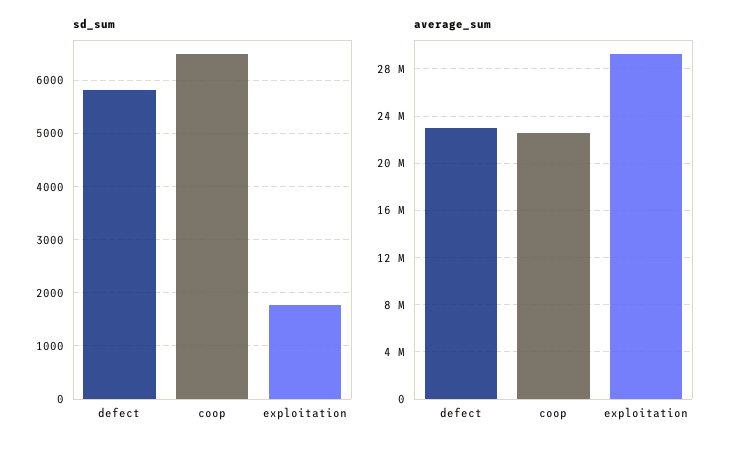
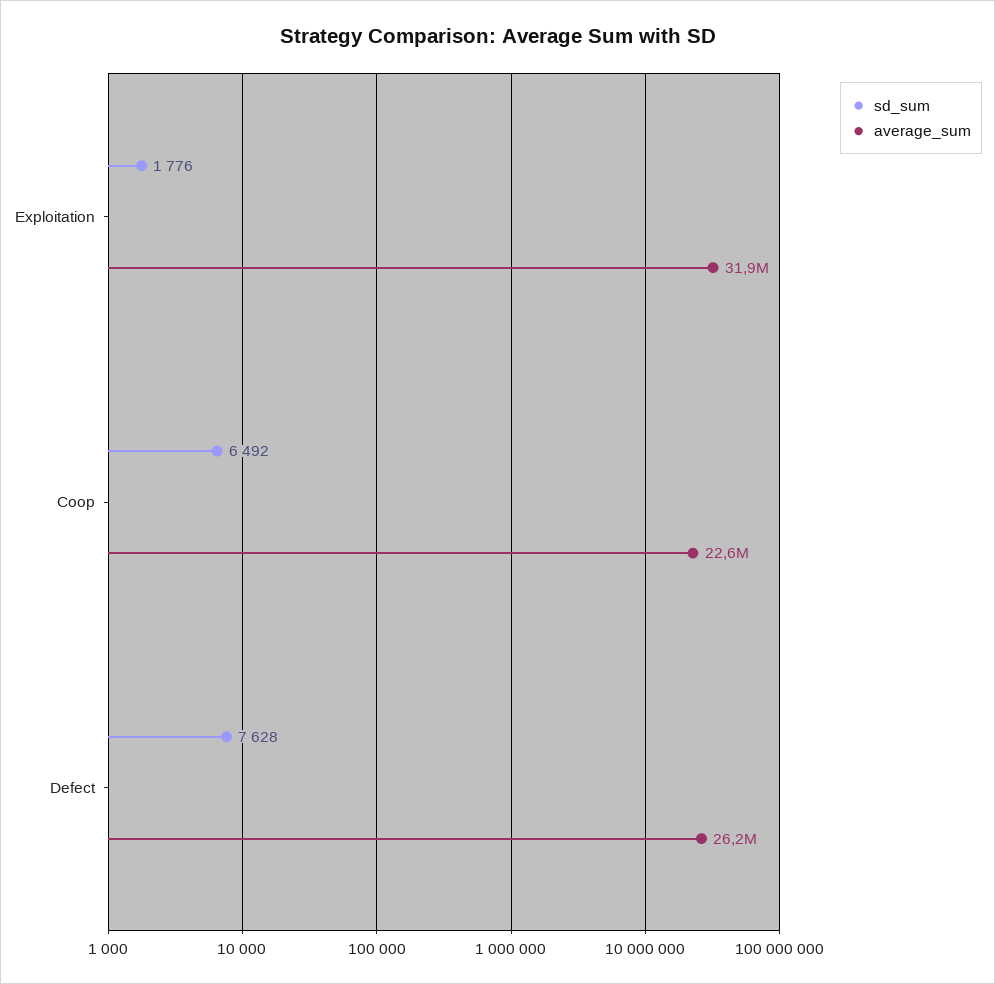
  {
    "sd_sum": {
-     "defect": 5800,
+     "defect": 7628,
      "coop": 6492,
      "exploitation": 1776
    },
    "average_sum": {
-     "defect": 23000000,
+     "defect": 26200000,
      "coop": 22600000,
-     "exploitation": 29000000
+     "exploitation": 31900000
    }
  }

